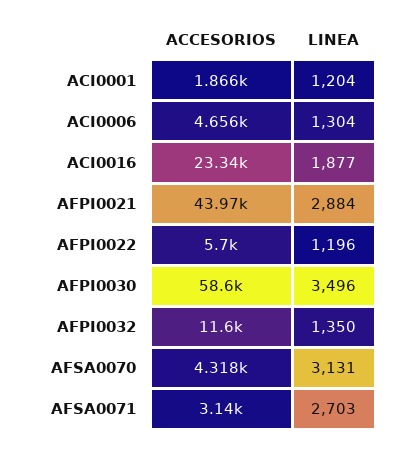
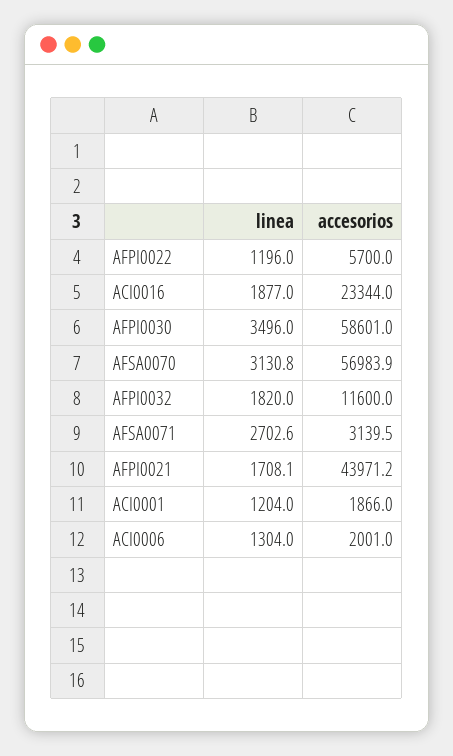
  {
    "ACCESORIOS": {
      "ACI0001": 1866,
-     "ACI0006": 4656,
+     "ACI0006": 2001,
      "ACI0016": 23344,
      "AFPI0021": 43971.2,
      "AFPI0022": 5700,
      "AFPI0030": 58601,
      "AFPI0032": 11600,
-     "AFSA0070": 4318,
+     "AFSA0070": 56983.9,
      "AFSA0071": 3139.5
    },
    "LINEA": {
      "ACI0001": 1204,
      "ACI0006": 1304,
      "ACI0016": 1877,
-     "AFPI0021": 2884,
+     "AFPI0021": 1708.1,
      "AFPI0022": 1196,
      "AFPI0030": 3496,
-     "AFPI0032": 1350,
+     "AFPI0032": 1820,
      "AFSA0070": 3130.8,
      "AFSA0071": 2702.6
    }
  }

